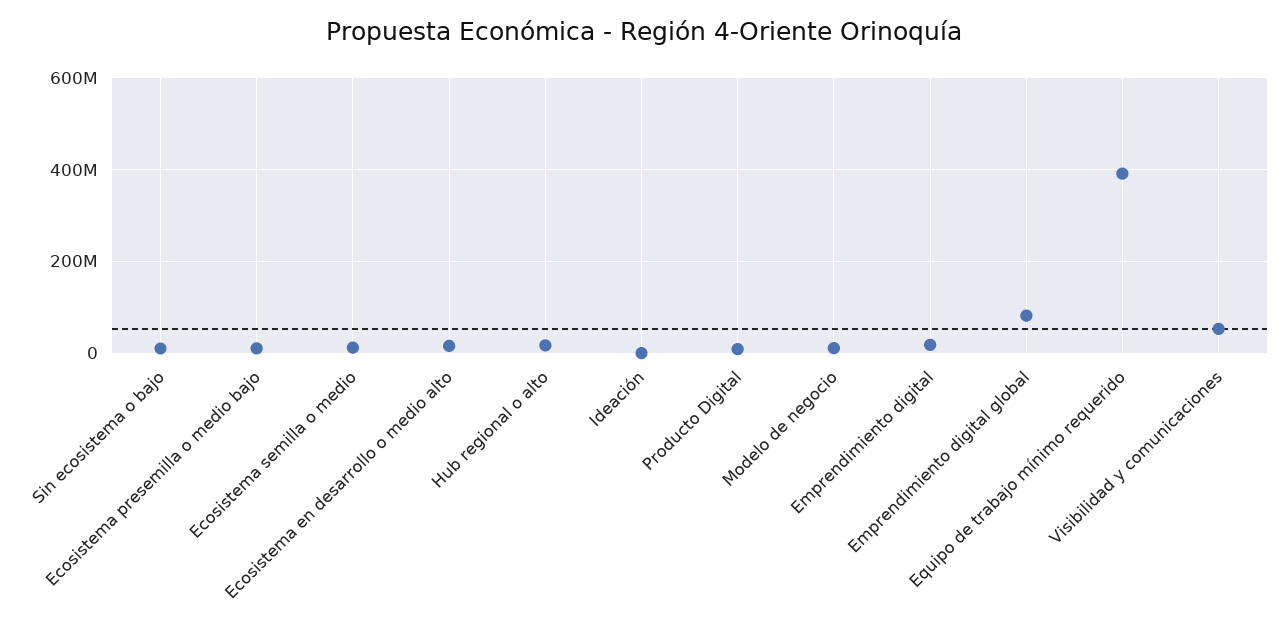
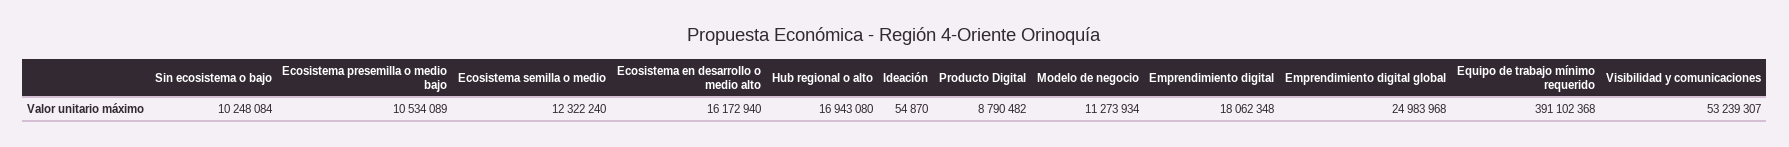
  {
    "Sin ecosistema o bajo": 10248084,
    "Ecosistema presemilla o medio bajo": 10534089,
    "Ecosistema semilla o medio": 12322240,
    "Ecosistema en desarrollo o medio alto": 16172940,
    "Hub regional o alto": 16943080,
    "Ideación": 54870,
    "Producto Digital": 8790482,
    "Modelo de negocio": 11273934,
    "Emprendimiento digital": 18062348,
-   "Emprendimiento digital global": 80000000,
+   "Emprendimiento digital global": 24983968,
    "Equipo de trabajo mínimo requerido": 391102368,
    "Visibilidad y comunicaciones": 53239307
  }

